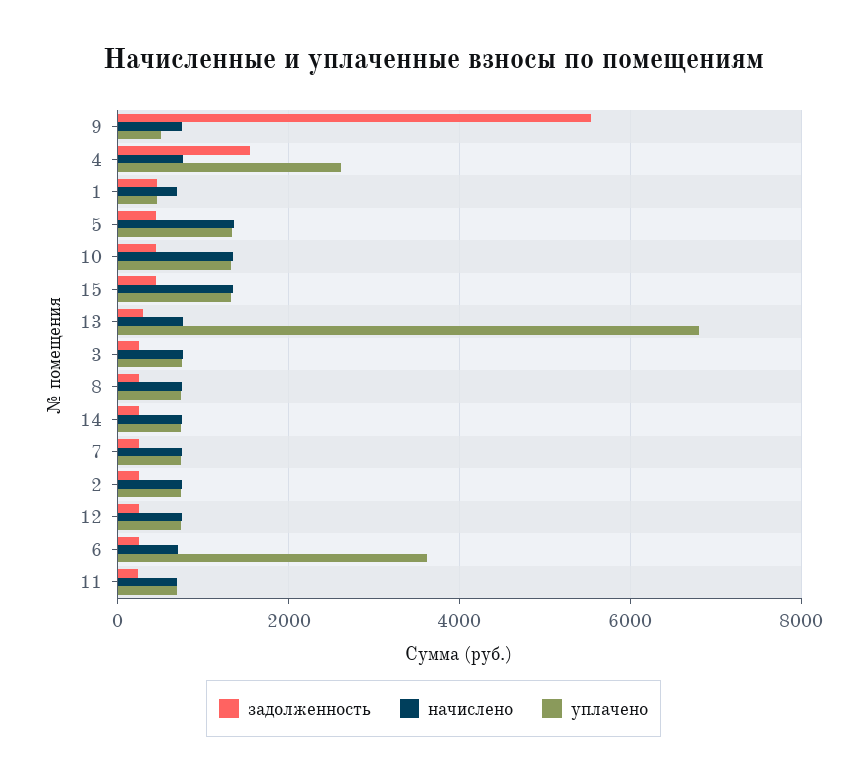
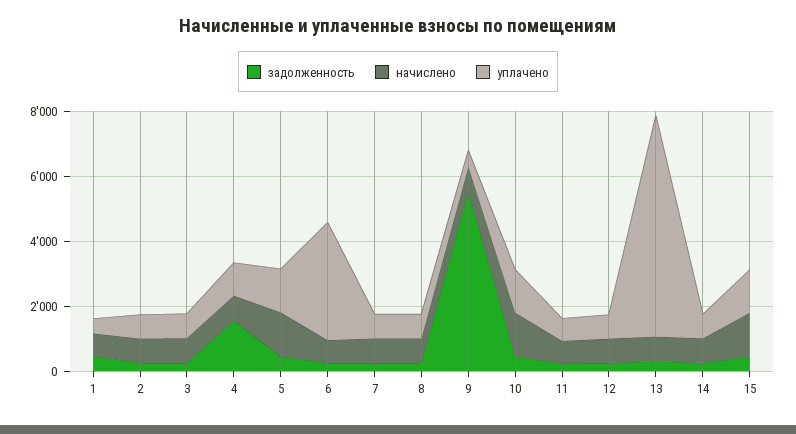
  {
    "задолженность": {
      "9": 5600,
      "4": 1600,
      "1": 400,
      "5": 400,
      "10": 400,
      "15": 400,
      "13": 200,
      "3": 200,
      "8": 200,
      "14": 200,
      "7": 200,
      "2": 200,
      "12": 200,
      "6": 200,
      "11": 200
    },
    "начислено": {
      "9": 800,
      "4": 800,
      "1": 600,
      "5": 1400,
      "10": 1400,
      "15": 1400,
      "13": 800,
      "3": 800,
      "8": 800,
      "14": 800,
      "7": 800,
      "2": 800,
      "12": 800,
      "6": 800,
      "11": 600
    },
    "уплачено": {
      "9": 600,
-     "4": 2600,
+     "4": 1000,
      "1": 400,
      "5": 1400,
      "10": 1400,
      "15": 1400,
      "13": 6800,
      "3": 800,
      "8": 800,
      "14": 800,
      "7": 800,
      "2": 800,
      "12": 800,
      "6": 3600,
      "11": 600
    }
  }

